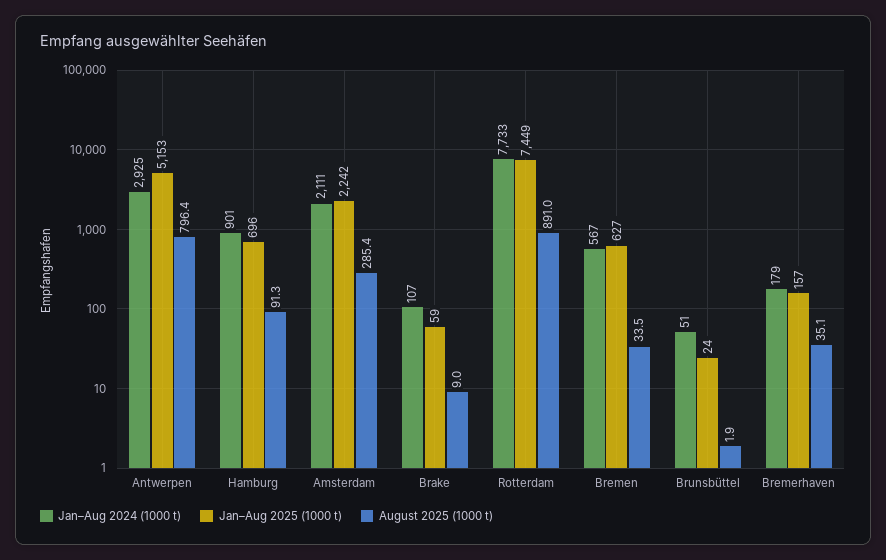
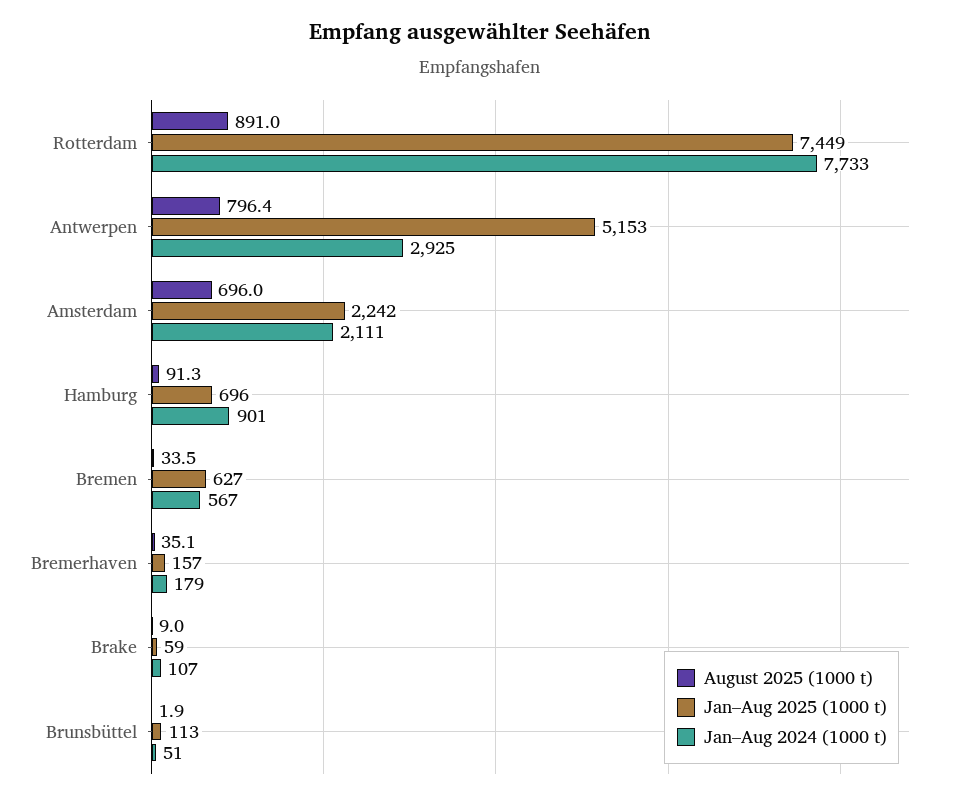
  {
    "Jan–Aug 2024 (1000 t)": {
      "Antwerpen": 2925,
      "Hamburg": 901,
      "Amsterdam": 2111,
      "Brake": 107,
      "Rotterdam": 7733,
      "Bremen": 567,
      "Brunsbüttel": 51,
      "Bremerhaven": 179
    },
    "Jan–Aug 2025 (1000 t)": {
      "Antwerpen": 5153,
      "Hamburg": 696,
      "Amsterdam": 2242,
      "Brake": 59,
      "Rotterdam": 7449,
      "Bremen": 627,
-     "Brunsbüttel": 24,
+     "Brunsbüttel": 113,
      "Bremerhaven": 157
    },
    "August 2025 (1000 t)": {
      "Antwerpen": 796.4,
      "Hamburg": 91.3,
-     "Amsterdam": 285.4,
+     "Amsterdam": 696,
      "Brake": 9,
      "Rotterdam": 891,
      "Bremen": 33.5,
      "Brunsbüttel": 1.9,
      "Bremerhaven": 35.1
    }
  }

